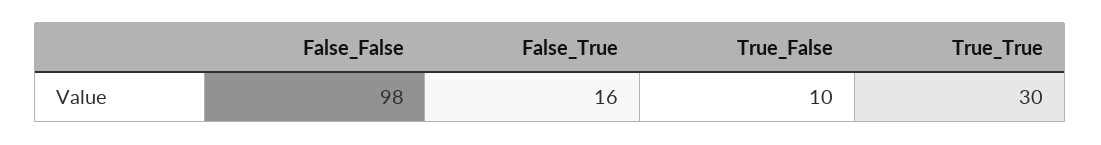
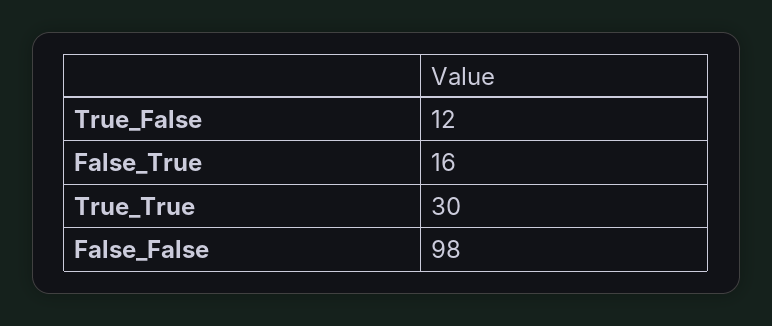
  {
    "False_False": 98,
    "False_True": 16,
-   "True_False": 10,
+   "True_False": 12,
    "True_True": 30
  }

